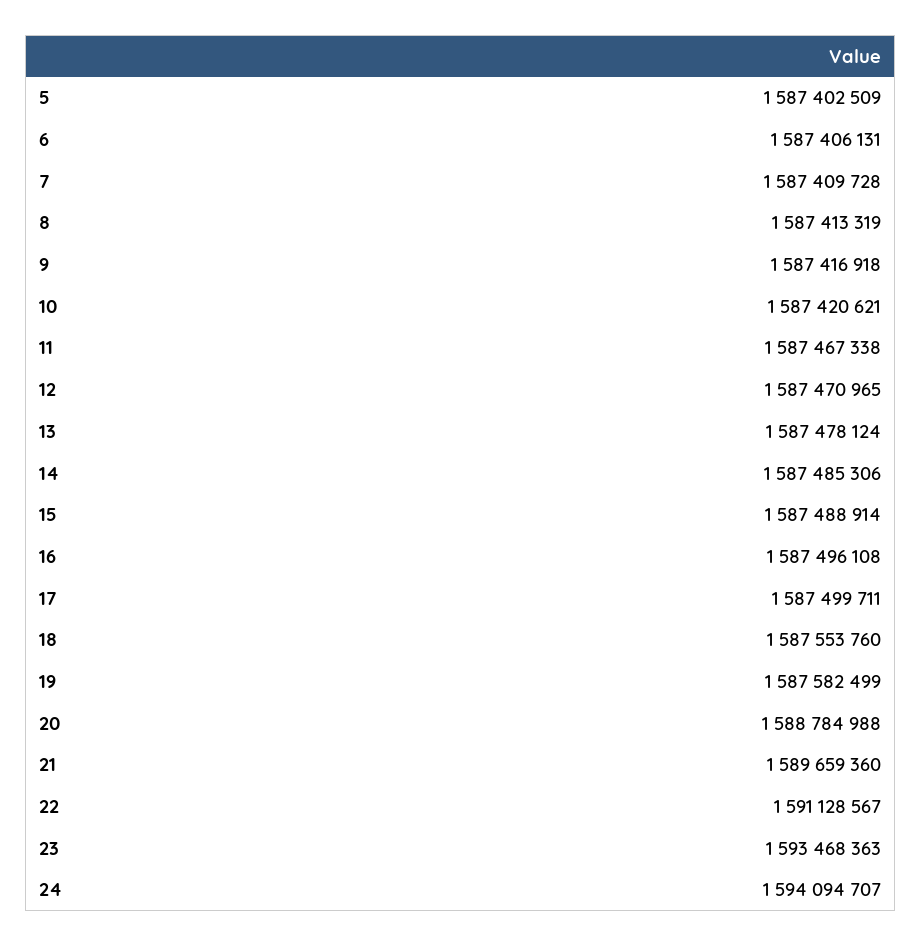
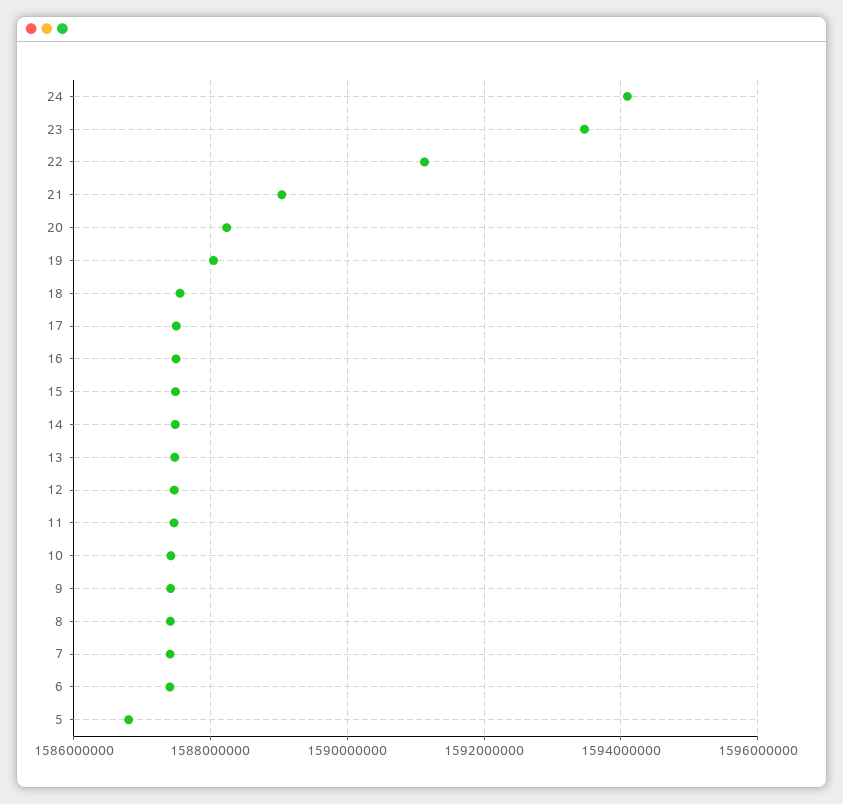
  {
-   "5": 1587402509,
+   "5": 1586800000,
    "6": 1587406131,
    "7": 1587409728,
    "8": 1587413319,
    "9": 1587416918,
    "10": 1587420621,
    "11": 1587467338,
    "12": 1587470965,
    "13": 1587478124,
    "14": 1587485306,
    "15": 1587488914,
    "16": 1587496108,
    "17": 1587499711,
    "18": 1587553760,
-   "19": 1587582499,
+   "19": 1588000000,
-   "20": 1588784988,
+   "20": 1588200000,
-   "21": 1589659360,
+   "21": 1589000000,
    "22": 1591128567,
    "23": 1593468363,
    "24": 1594094707
  }

